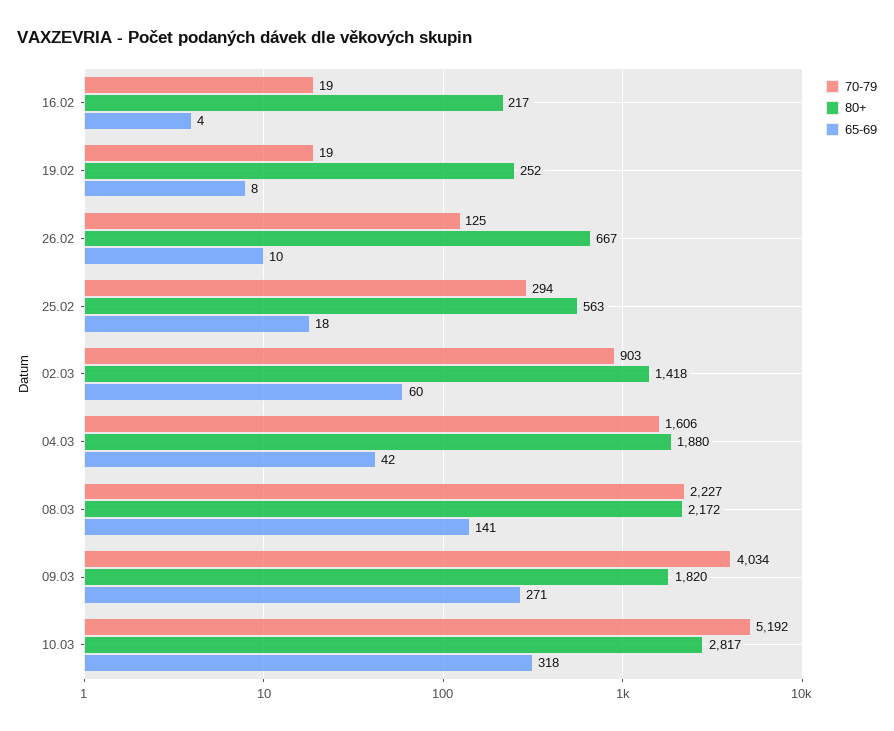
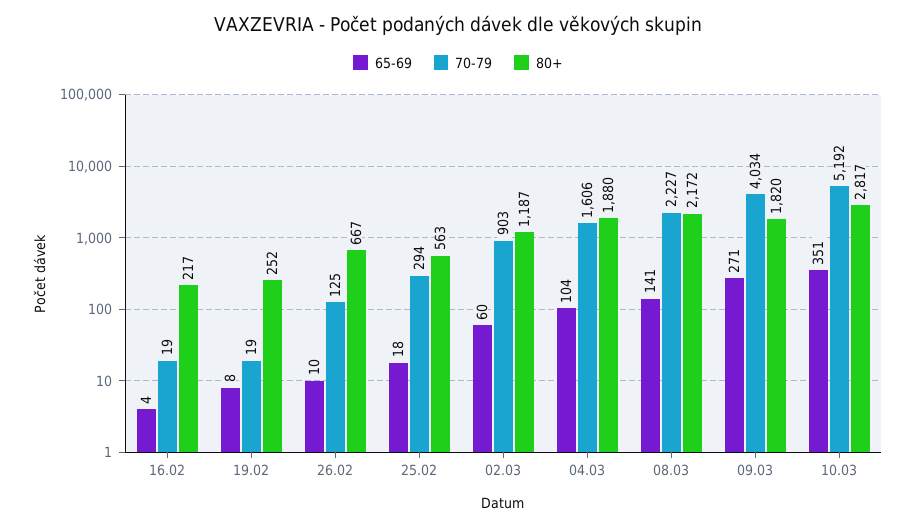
  {
    "70-79": {
      "16.02": 19,
      "19.02": 19,
      "26.02": 125,
      "25.02": 294,
      "02.03": 903,
      "04.03": 1606,
      "08.03": 2227,
      "09.03": 4034,
      "10.03": 5192
    },
    "80+": {
      "16.02": 217,
      "19.02": 252,
      "26.02": 667,
      "25.02": 563,
-     "02.03": 1418,
+     "02.03": 1187,
      "04.03": 1880,
      "08.03": 2172,
      "09.03": 1820,
      "10.03": 2817
    },
    "65-69": {
      "16.02": 4,
      "19.02": 8,
      "26.02": 10,
      "25.02": 18,
      "02.03": 60,
-     "04.03": 42,
+     "04.03": 104,
      "08.03": 141,
      "09.03": 271,
-     "10.03": 318
+     "10.03": 351
    }
  }

